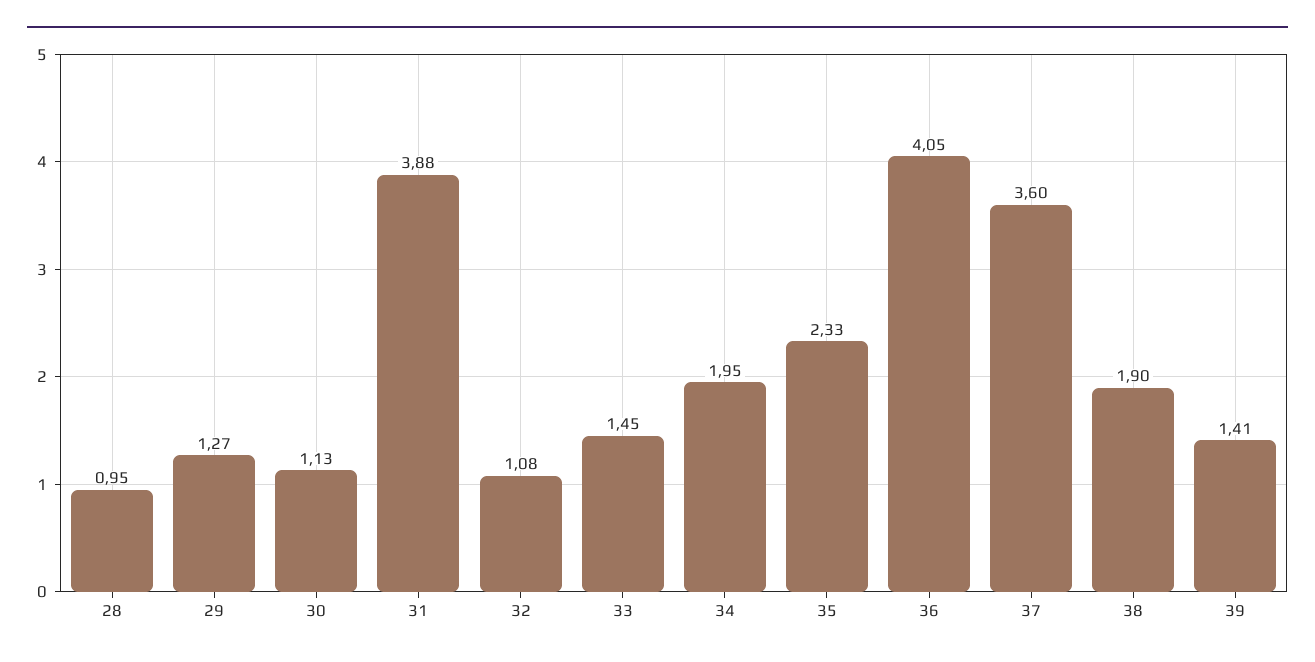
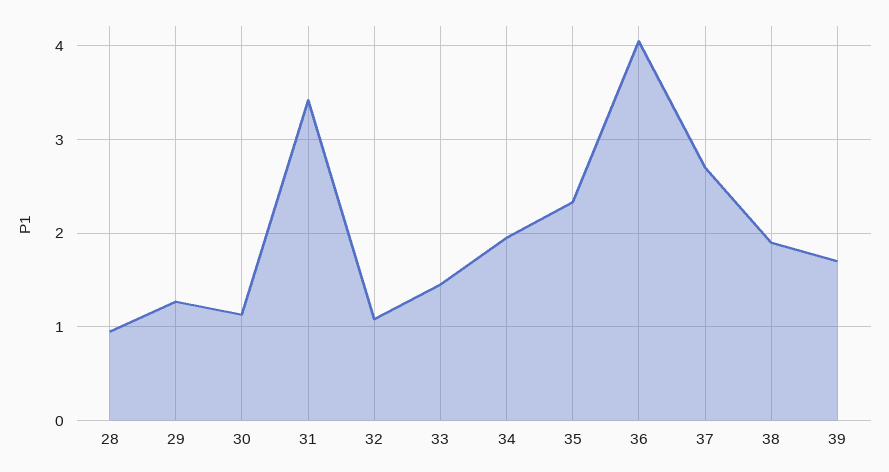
  {
    "28": 0.95,
    "29": 1.27,
    "30": 1.13,
-   "31": 3.88,
+   "31": 3.4,
    "32": 1.08,
    "33": 1.45,
    "34": 1.95,
    "35": 2.33,
    "36": 4.05,
-   "37": 3.6,
+   "37": 2.7,
    "38": 1.9,
-   "39": 1.41
+   "39": 1.7
  }

